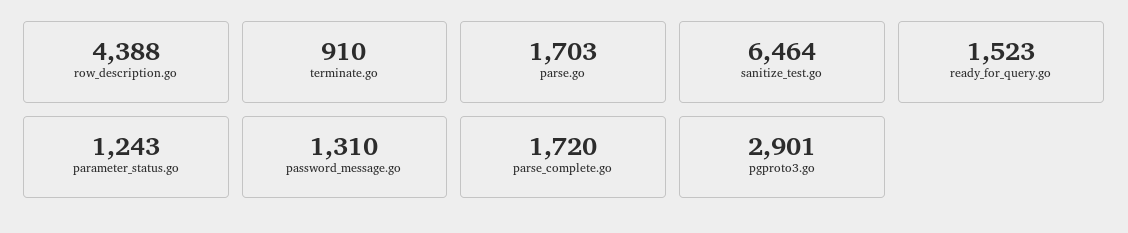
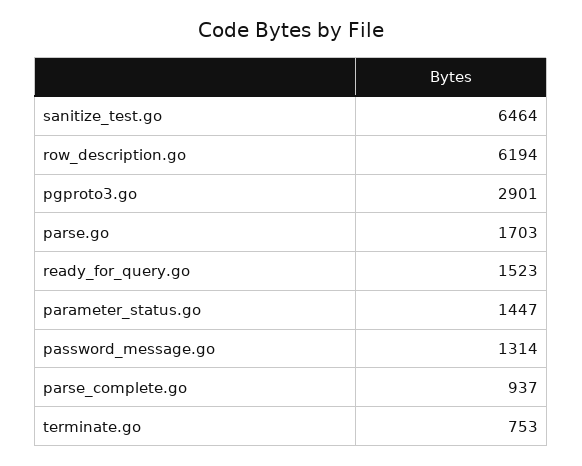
  {
-   "row_description.go": 4388,
+   "row_description.go": 6194,
-   "terminate.go": 910,
+   "terminate.go": 753,
    "parse.go": 1703,
    "sanitize_test.go": 6464,
    "ready_for_query.go": 1523,
-   "parameter_status.go": 1243,
+   "parameter_status.go": 1447,
-   "password_message.go": 1310,
+   "password_message.go": 1314,
-   "parse_complete.go": 1720,
+   "parse_complete.go": 937,
    "pgproto3.go": 2901
  }

